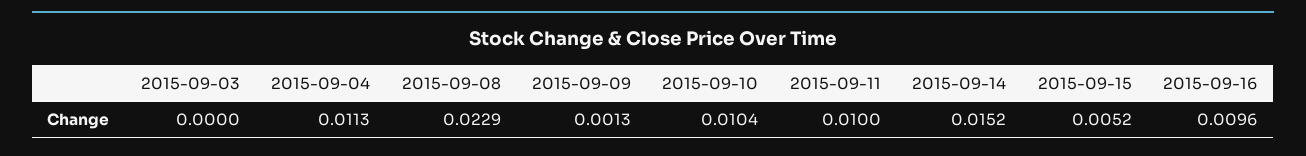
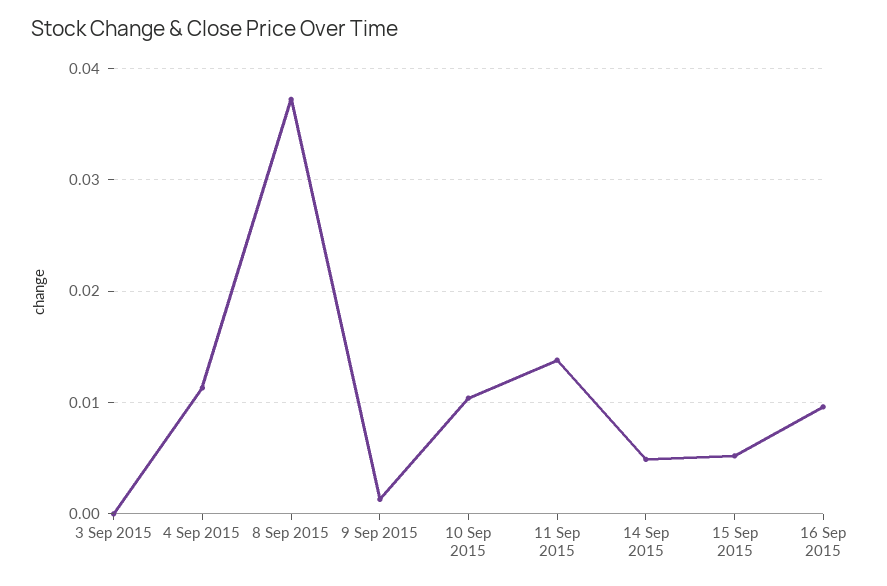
  {
    "2015-09-03": 0,
    "2015-09-04": 0.0113,
-   "2015-09-08": 0.0229,
+   "2015-09-08": 0.037,
    "2015-09-09": 0.0013,
    "2015-09-10": 0.0104,
-   "2015-09-11": 0.01,
+   "2015-09-11": 0.014,
-   "2015-09-14": 0.0152,
+   "2015-09-14": 0.005,
    "2015-09-15": 0.0052,
    "2015-09-16": 0.0096
  }

